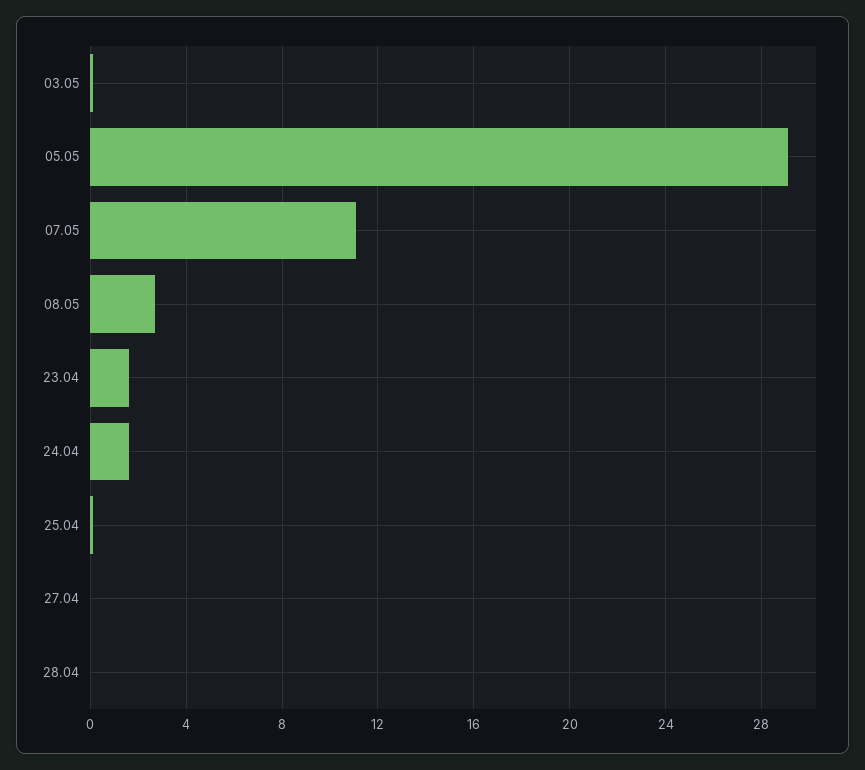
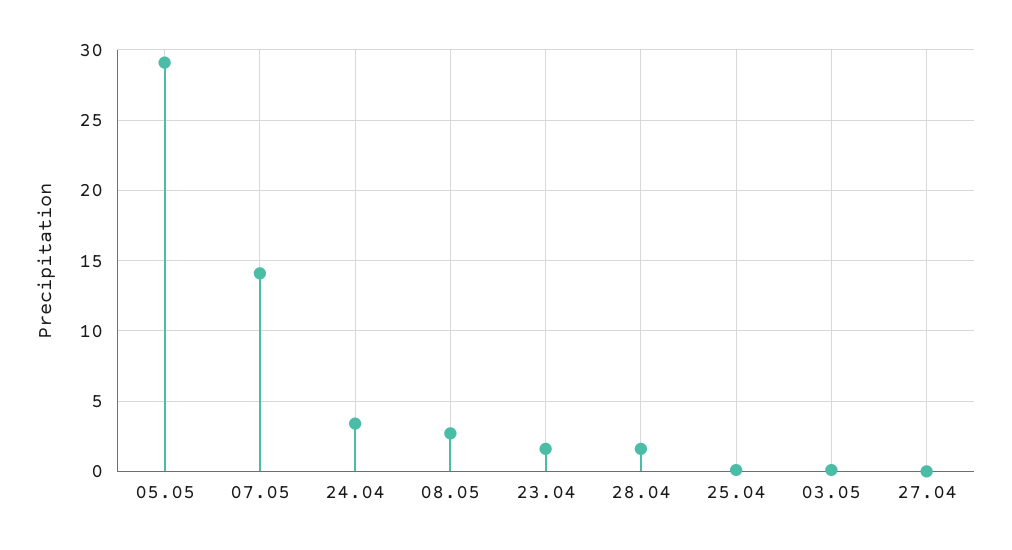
  {
    "03.05": 0,
    "05.05": 29,
-   "07.05": 11,
+   "07.05": 14,
    "08.05": 2.5,
    "23.04": 1.5,
-   "24.04": 1.5,
+   "24.04": 3.5,
    "25.04": 0,
    "27.04": 0,
-   "28.04": 0
+   "28.04": 1.5
  }

